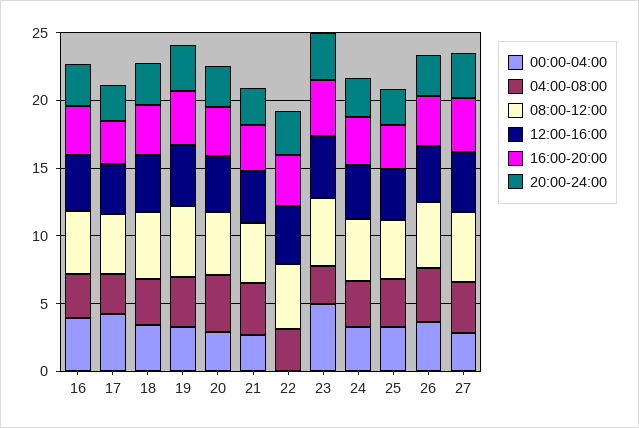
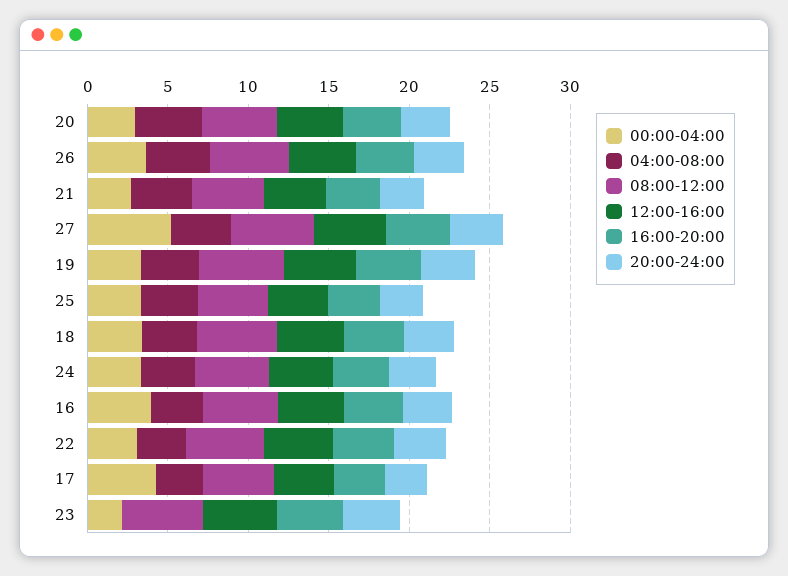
  {
    "00:00-04:00": {
      "16": 4,
      "17": 4,
      "18": 3,
      "19": 3,
      "20": 3,
      "21": 3,
-     "22": 0,
+     "22": 3,
-     "23": 5,
+     "23": 2,
      "24": 3,
      "25": 3,
      "26": 4,
-     "27": 3
+     "27": 5
    },
    "04:00-08:00": {
      "16": 3,
      "17": 3,
      "18": 3,
      "19": 4,
      "20": 4,
      "21": 4,
      "22": 3,
-     "23": 3,
+     "23": 0,
      "24": 3,
      "25": 4,
      "26": 4,
      "27": 4
    },
    "08:00-12:00": {
      "16": 5,
      "17": 4,
      "18": 5,
      "19": 5,
      "20": 5,
      "21": 4,
      "22": 5,
      "23": 5,
      "24": 5,
      "25": 4,
      "26": 5,
      "27": 5
    },
    "12:00-16:00": {
      "16": 4,
      "17": 4,
      "18": 4,
      "19": 5,
      "20": 4,
      "21": 4,
      "22": 4,
      "23": 5,
      "24": 4,
      "25": 4,
      "26": 4,
      "27": 4
    },
    "16:00-20:00": {
      "16": 4,
      "17": 3,
      "18": 4,
      "19": 4,
      "20": 4,
      "21": 3,
      "22": 4,
      "23": 4,
      "24": 4,
      "25": 3,
      "26": 4,
      "27": 4
    },
    "20:00-24:00": {
      "16": 3,
      "17": 3,
      "18": 3,
      "19": 3,
      "20": 3,
      "21": 3,
      "22": 3,
      "23": 4,
      "24": 3,
      "25": 3,
      "26": 3,
      "27": 3
    }
  }

